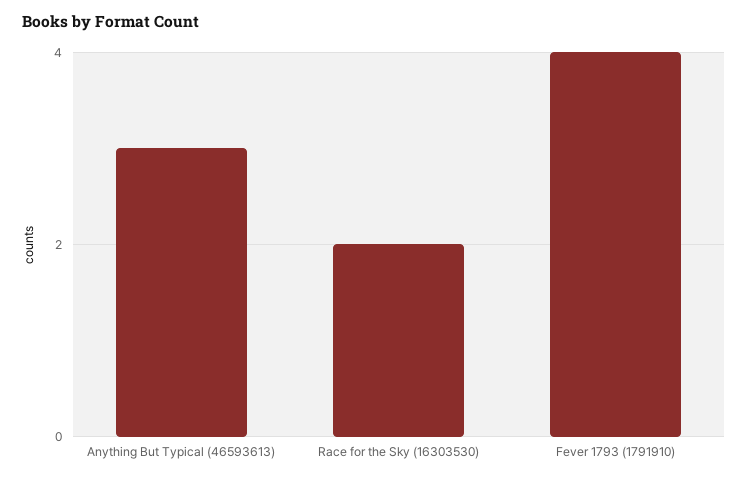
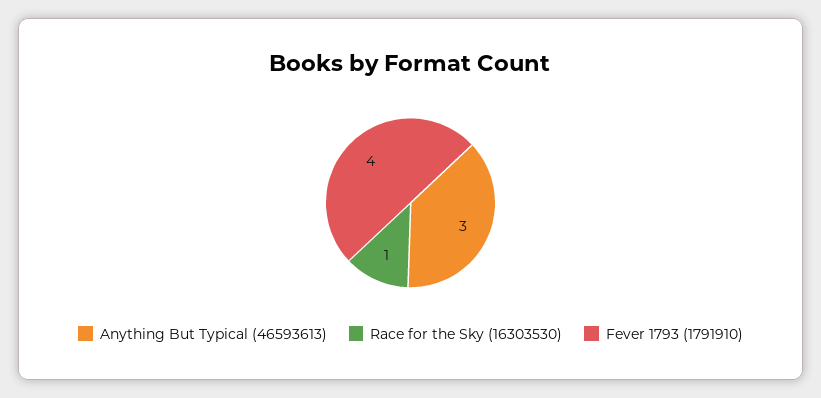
  {
    "Anything But Typical (46593613)": 3,
-   "Race for the Sky (16303530)": 2,
+   "Race for the Sky (16303530)": 1,
    "Fever 1793 (1791910)": 4
  }

